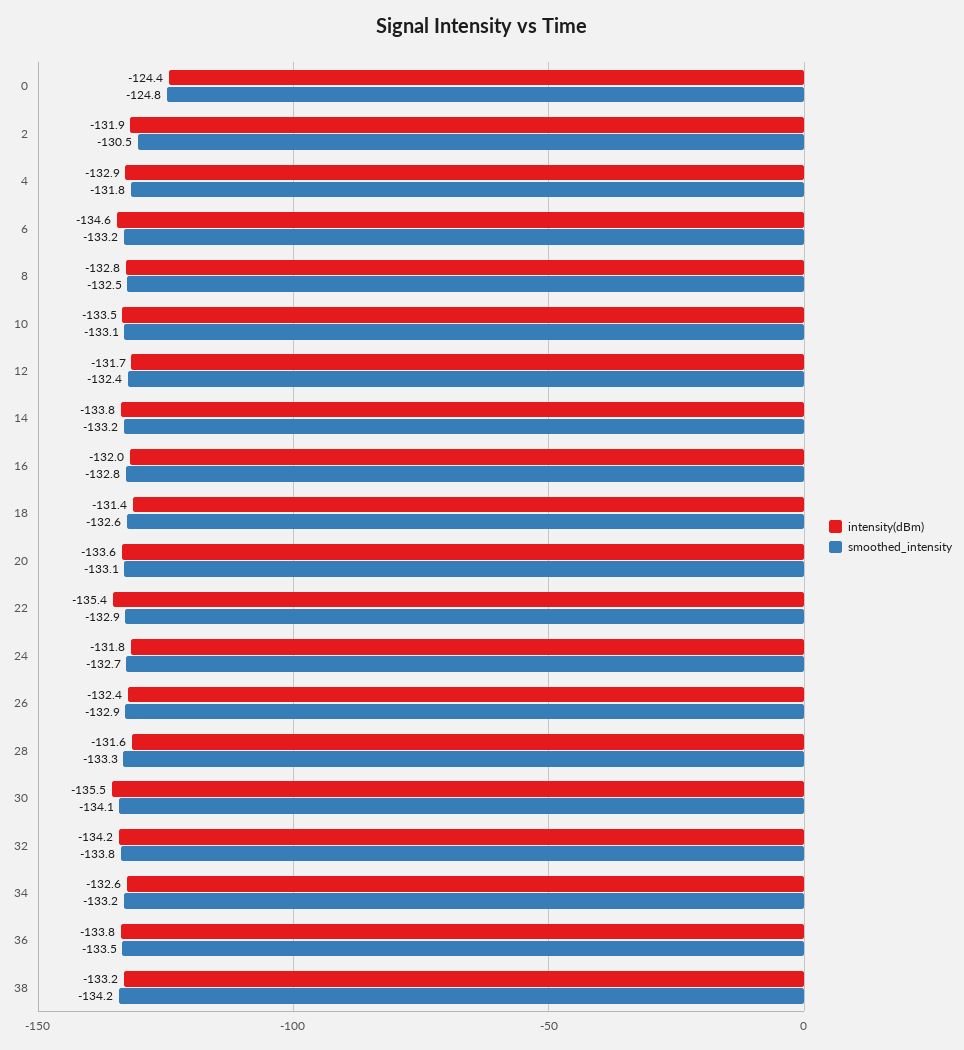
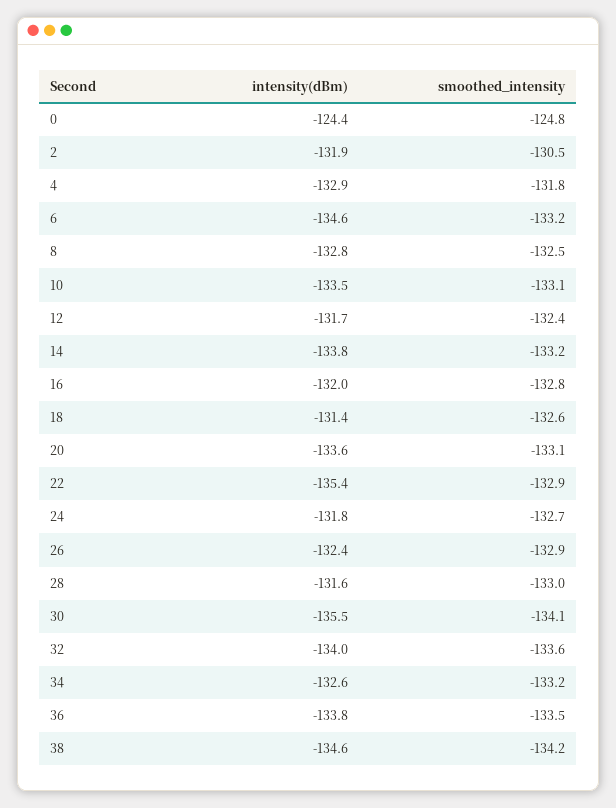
  {
    "intensity(dBm)": {
      "0": -124.4,
      "2": -131.9,
      "4": -132.9,
      "6": -134.6,
      "8": -132.8,
      "10": -133.5,
      "12": -131.7,
      "14": -133.8,
      "16": -132,
      "18": -131.4,
      "20": -133.6,
      "22": -135.4,
      "24": -131.8,
      "26": -132.4,
      "28": -131.6,
      "30": -135.5,
-     "32": -134.2,
+     "32": -134,
      "34": -132.6,
      "36": -133.8,
-     "38": -133.2
+     "38": -134.6
    },
    "smoothed_intensity": {
      "0": -124.8,
      "2": -130.5,
      "4": -131.8,
      "6": -133.2,
      "8": -132.5,
      "10": -133.1,
      "12": -132.4,
      "14": -133.2,
      "16": -132.8,
      "18": -132.6,
      "20": -133.1,
      "22": -132.9,
      "24": -132.7,
      "26": -132.9,
-     "28": -133.3,
+     "28": -133,
      "30": -134.1,
-     "32": -133.8,
+     "32": -133.6,
      "34": -133.2,
      "36": -133.5,
      "38": -134.2
    }
  }

